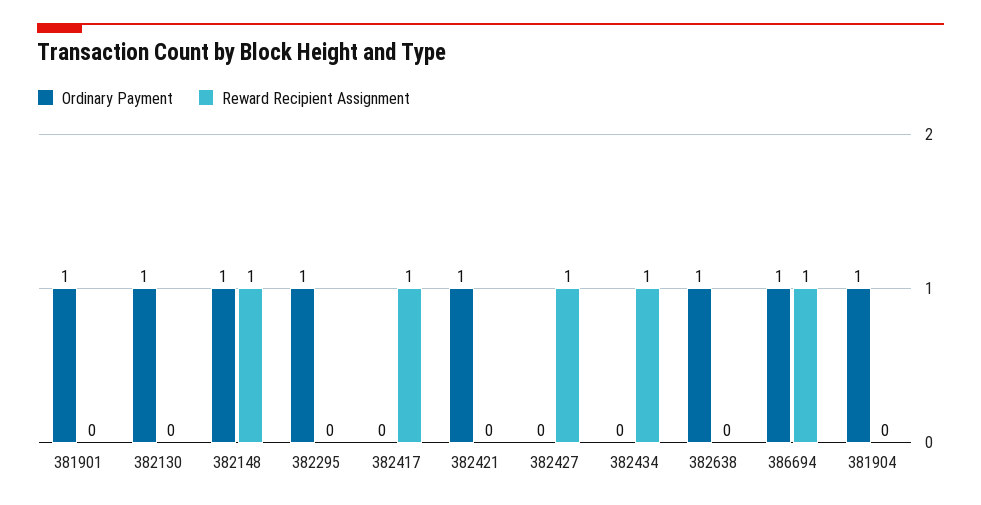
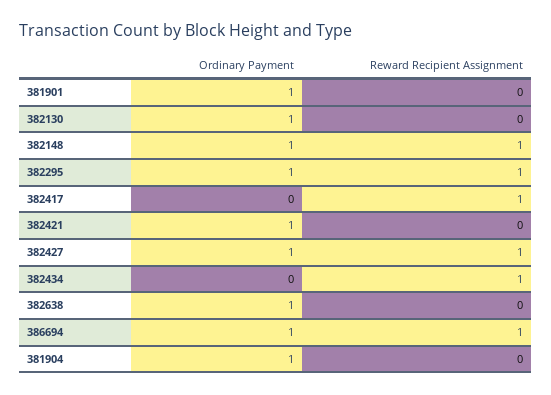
  {
    "Ordinary Payment": {
      "381901": 1,
      "382130": 1,
      "382148": 1,
      "382295": 1,
      "382417": 0,
      "382421": 1,
-     "382427": 0,
+     "382427": 1,
      "382434": 0,
      "382638": 1,
      "386694": 1,
      "381904": 1
    },
    "Reward Recipient Assignment": {
      "381901": 0,
      "382130": 0,
      "382148": 1,
-     "382295": 0,
+     "382295": 1,
      "382417": 1,
      "382421": 0,
      "382427": 1,
      "382434": 1,
      "382638": 0,
      "386694": 1,
      "381904": 0
    }
  }

